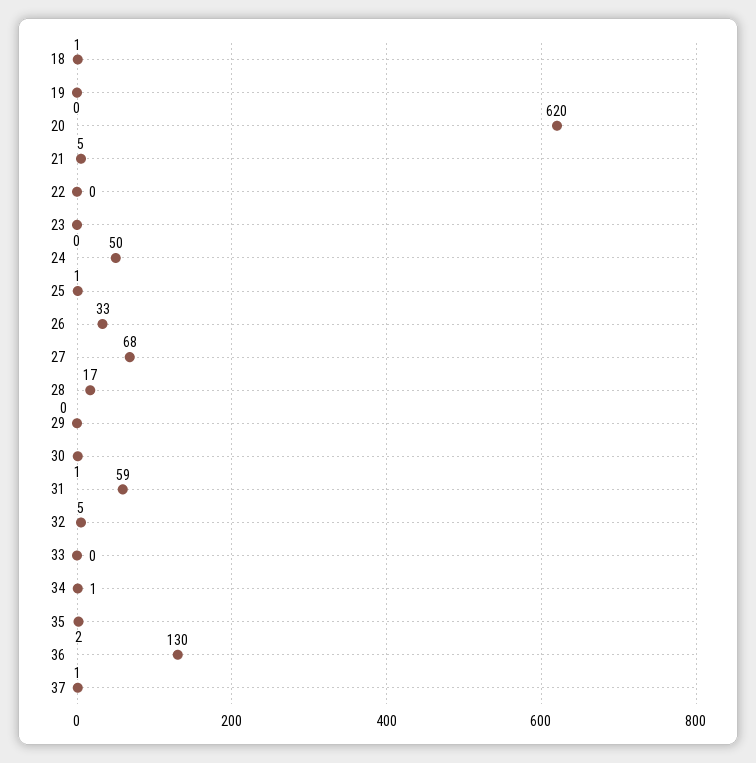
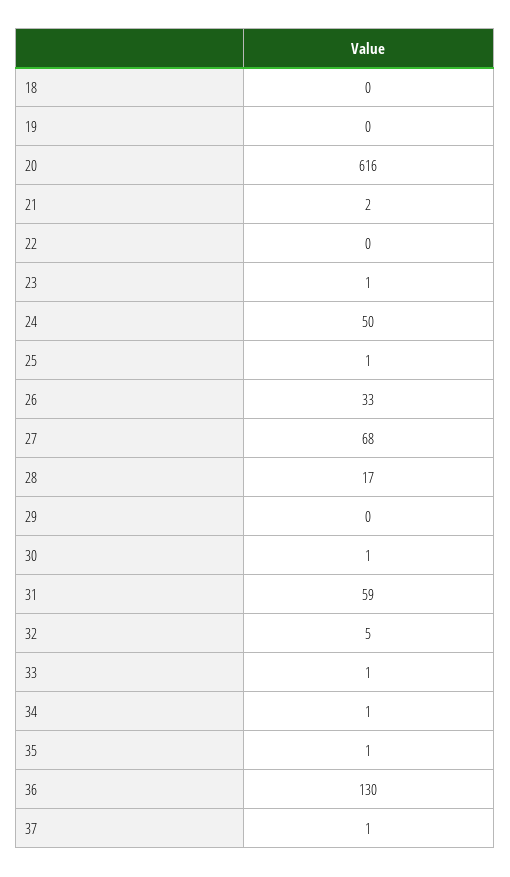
  {
-   "18": 1,
+   "18": 0,
    "19": 0,
-   "20": 620,
+   "20": 616,
-   "21": 5,
+   "21": 2,
    "22": 0,
-   "23": 0,
+   "23": 1,
    "24": 50,
    "25": 1,
    "26": 33,
    "27": 68,
    "28": 17,
    "29": 0,
    "30": 1,
    "31": 59,
    "32": 5,
-   "33": 0,
+   "33": 1,
    "34": 1,
-   "35": 2,
+   "35": 1,
    "36": 130,
    "37": 1
  }

